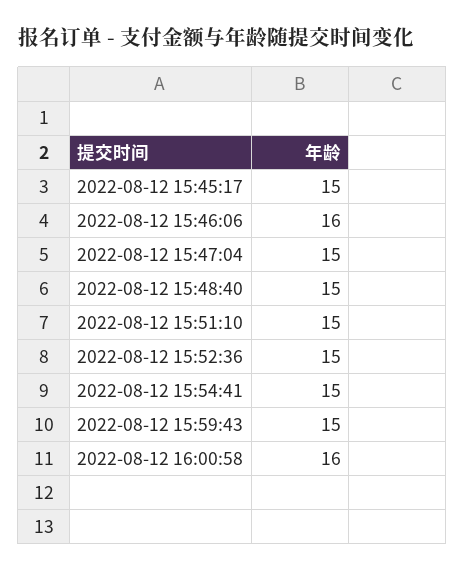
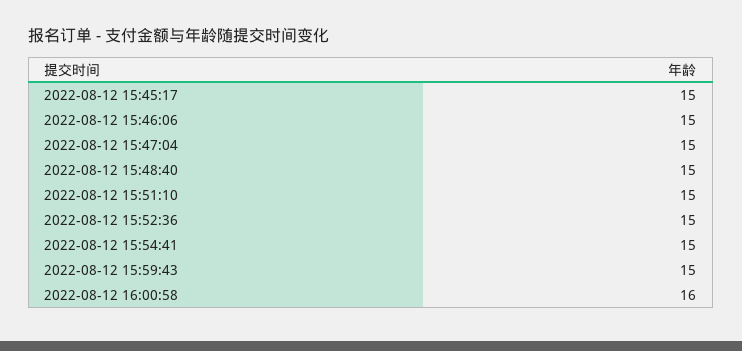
  {
    "2022-08-12 15:45:17": 15,
-   "2022-08-12 15:46:06": 16,
+   "2022-08-12 15:46:06": 15,
    "2022-08-12 15:47:04": 15,
    "2022-08-12 15:48:40": 15,
    "2022-08-12 15:51:10": 15,
    "2022-08-12 15:52:36": 15,
    "2022-08-12 15:54:41": 15,
    "2022-08-12 15:59:43": 15,
    "2022-08-12 16:00:58": 16
  }

